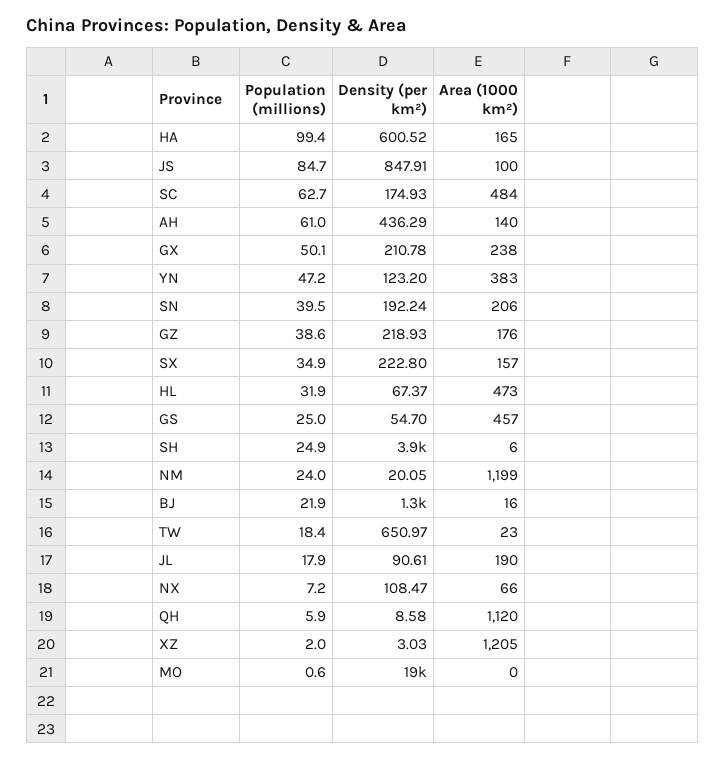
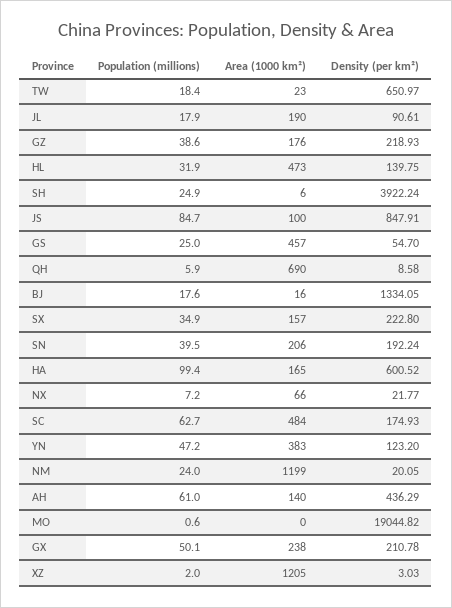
  {
    "Population (millions)": {
      "HA": 99.4,
      "JS": 84.7,
      "SC": 62.7,
      "AH": 61,
      "GX": 50.1,
      "YN": 47.2,
      "SN": 39.5,
      "GZ": 38.6,
      "SX": 34.9,
      "HL": 31.9,
      "GS": 25,
      "SH": 24.9,
      "NM": 24,
-     "BJ": 21.9,
+     "BJ": 17.6,
      "TW": 18.4,
      "JL": 17.9,
      "NX": 7.2,
      "QH": 5.9,
      "XZ": 2,
      "MO": 0.6
    },
    "Density (per km²)": {
      "HA": 600.52,
      "JS": 847.91,
      "SC": 174.93,
      "AH": 436.29,
      "GX": 210.78,
      "YN": 123.2,
      "SN": 192.24,
      "GZ": 218.93,
      "SX": 222.8,
-     "HL": 67.37,
+     "HL": 139.75,
      "GS": 54.7,
      "SH": 3922.24,
      "NM": 20.05,
      "BJ": 1334.05,
      "TW": 650.97,
      "JL": 90.61,
-     "NX": 108.47,
+     "NX": 21.77,
      "QH": 8.58,
      "XZ": 3.03,
      "MO": 19044.82
    },
    "Area (1000 km²)": {
      "HA": 165,
      "JS": 100,
      "SC": 484,
      "AH": 140,
      "GX": 238,
      "YN": 383,
      "SN": 206,
      "GZ": 176,
      "SX": 157,
      "HL": 473,
      "GS": 457,
      "SH": 6,
      "NM": 1199,
      "BJ": 16,
      "TW": 23,
      "JL": 190,
      "NX": 66,
-     "QH": 1120,
+     "QH": 690,
      "XZ": 1205,
      "MO": 0
    }
  }

